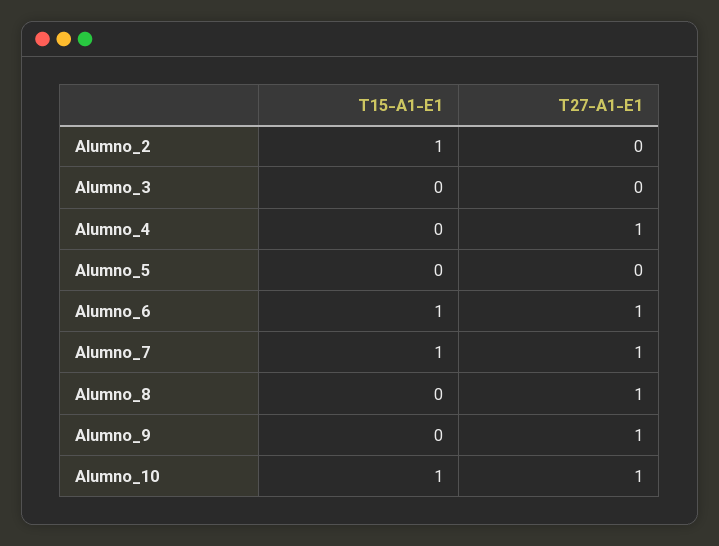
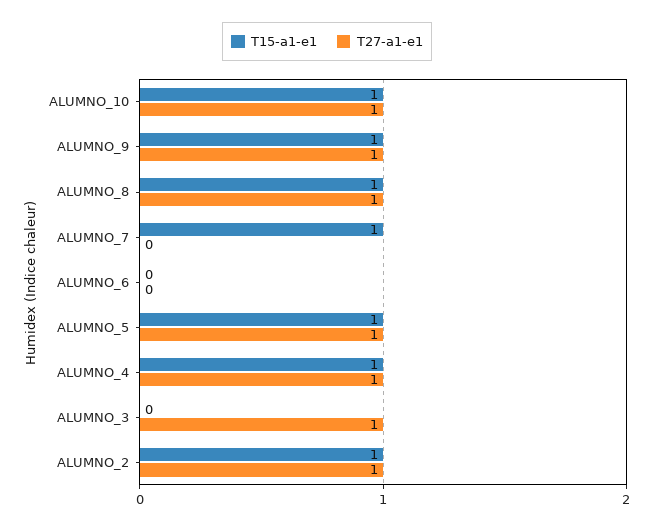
  {
    "T15-A1-E1": {
      "Alumno_2": 1,
      "Alumno_3": 0,
-     "Alumno_4": 0,
+     "Alumno_4": 1,
-     "Alumno_5": 0,
+     "Alumno_5": 1,
-     "Alumno_6": 1,
+     "Alumno_6": 0,
      "Alumno_7": 1,
-     "Alumno_8": 0,
+     "Alumno_8": 1,
-     "Alumno_9": 0,
+     "Alumno_9": 1,
      "Alumno_10": 1
    },
    "T27-A1-E1": {
-     "Alumno_2": 0,
+     "Alumno_2": 1,
-     "Alumno_3": 0,
+     "Alumno_3": 1,
      "Alumno_4": 1,
-     "Alumno_5": 0,
+     "Alumno_5": 1,
-     "Alumno_6": 1,
+     "Alumno_6": 0,
-     "Alumno_7": 1,
+     "Alumno_7": 0,
      "Alumno_8": 1,
      "Alumno_9": 1,
      "Alumno_10": 1
    }
  }

